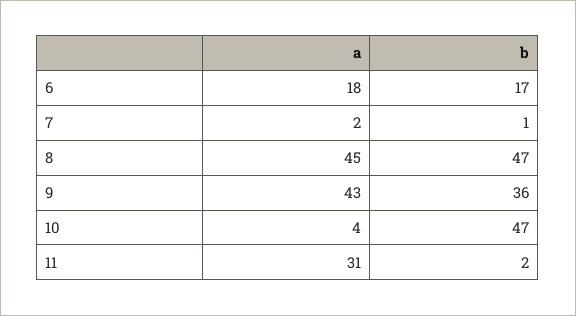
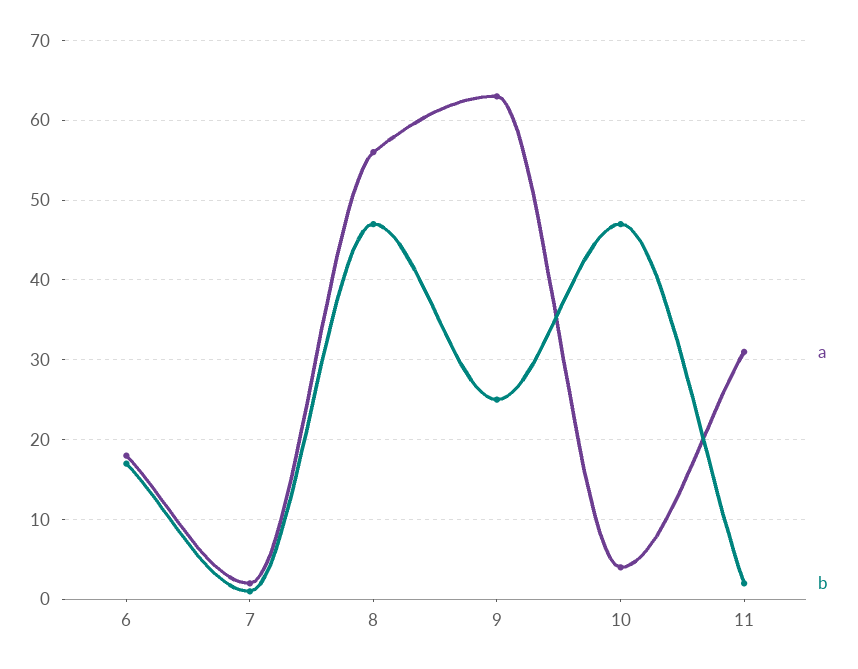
  {
    "a": {
      "6": 18,
      "7": 2,
-     "8": 45,
+     "8": 56,
-     "9": 43,
+     "9": 63,
      "10": 4,
      "11": 31
    },
    "b": {
      "6": 17,
      "7": 1,
      "8": 47,
-     "9": 36,
+     "9": 25,
      "10": 47,
      "11": 2
    }
  }

